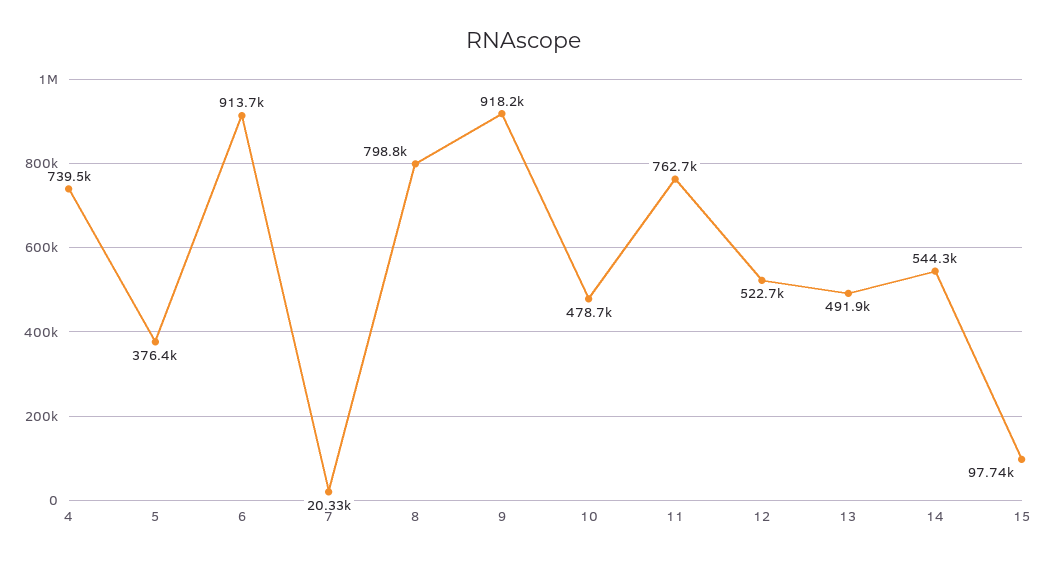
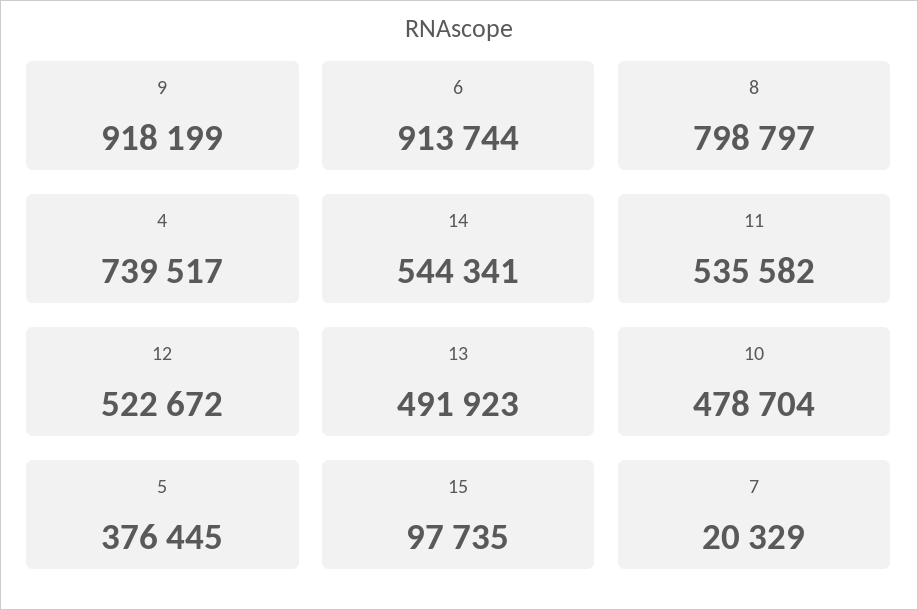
  {
    "4": 739517,
    "5": 376445,
    "6": 913744,
    "7": 20329,
    "8": 798797,
    "9": 918199,
    "10": 478704,
-   "11": 762700,
+   "11": 535582,
    "12": 522672,
    "13": 491923,
    "14": 544341,
    "15": 97735
  }

